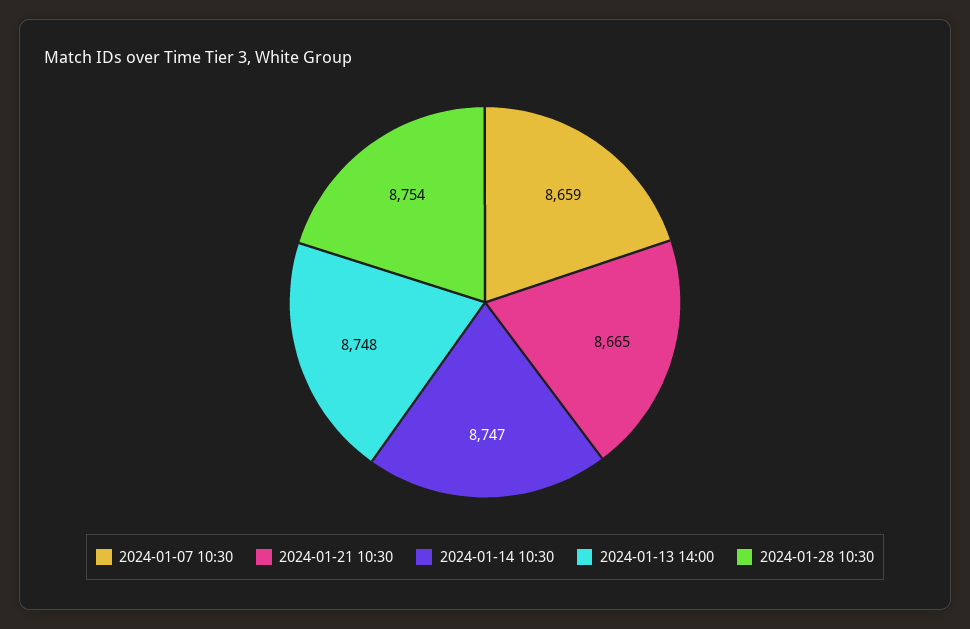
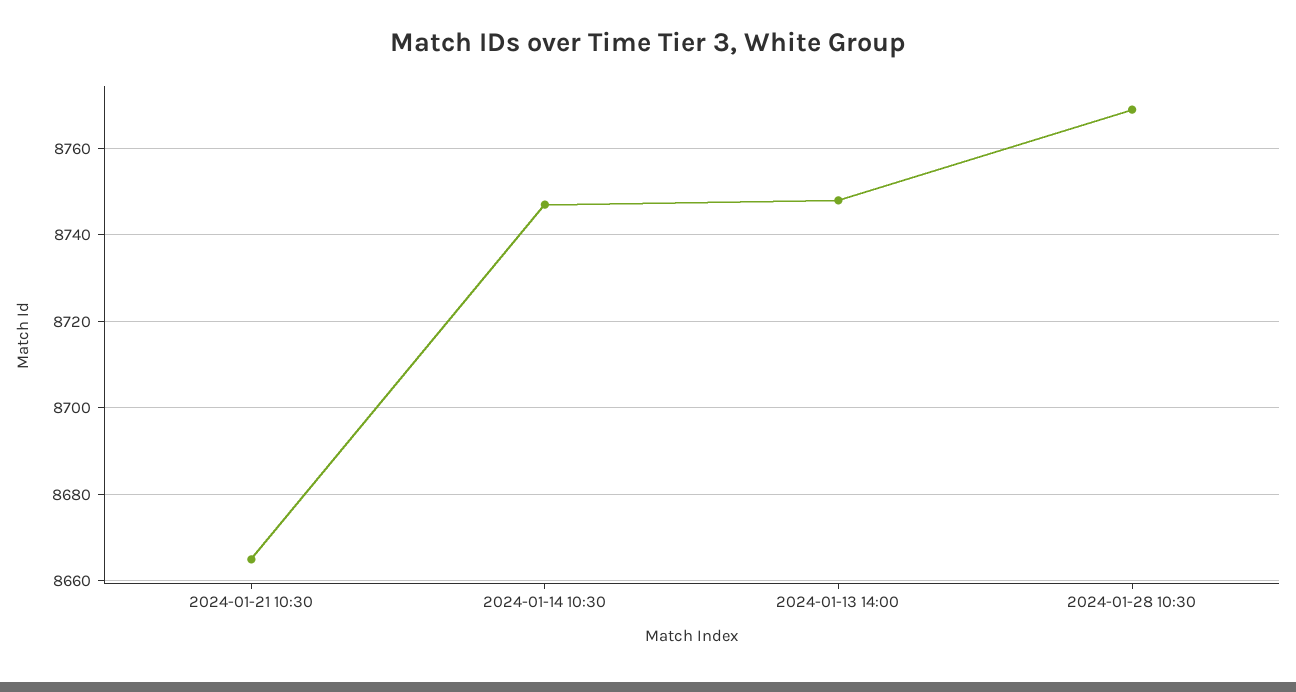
  {
-   "2024-01-07 10:30": 8659,
    "2024-01-21 10:30": 8665,
    "2024-01-14 10:30": 8747,
    "2024-01-13 14:00": 8748,
-   "2024-01-28 10:30": 8754
+   "2024-01-28 10:30": 8770
  }

